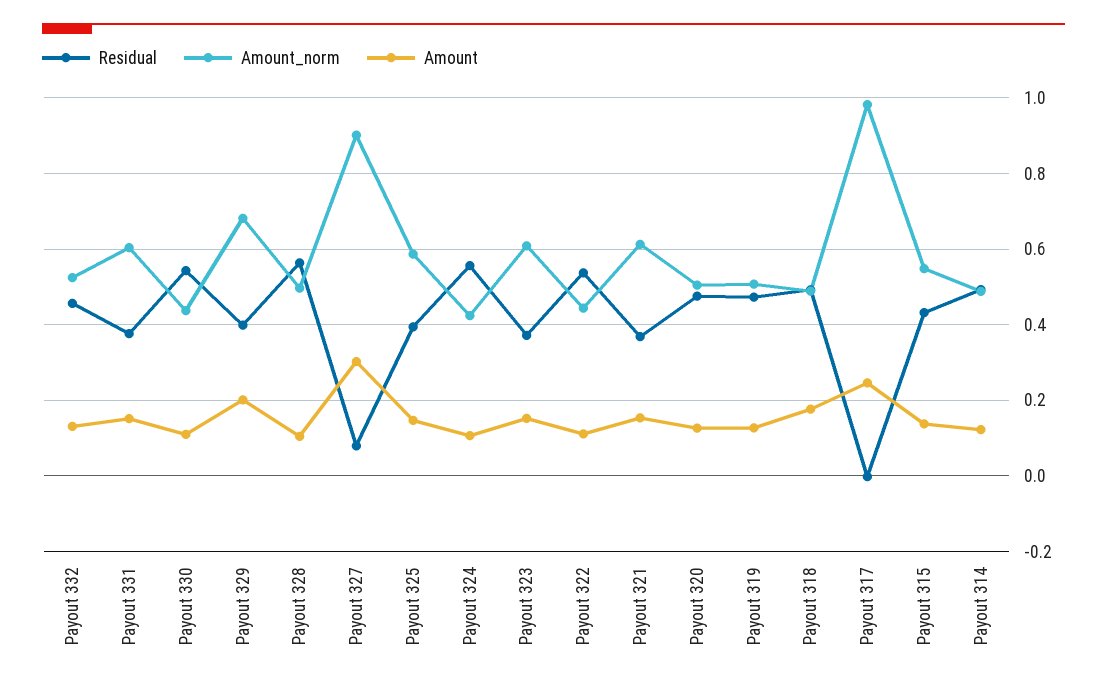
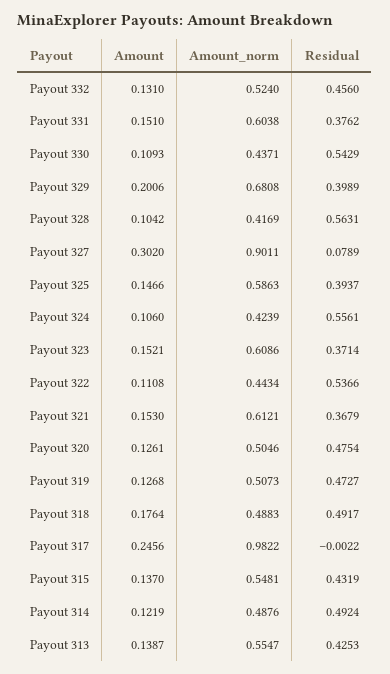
  {
    "Residual": {
      "Payout 332": 0.456,
      "Payout 331": 0.3762,
      "Payout 330": 0.5429,
      "Payout 329": 0.3989,
      "Payout 328": 0.5631,
      "Payout 327": 0.0789,
      "Payout 325": 0.3937,
      "Payout 324": 0.5561,
      "Payout 323": 0.3714,
      "Payout 322": 0.5366,
      "Payout 321": 0.3679,
      "Payout 320": 0.4754,
      "Payout 319": 0.4727,
      "Payout 318": 0.4917,
      "Payout 317": -0.0022,
      "Payout 315": 0.4319,
-     "Payout 314": 0.4924
+     "Payout 314": 0.4924,
+     "Payout 313": 0.4253
    },
    "Amount_norm": {
      "Payout 332": 0.524,
      "Payout 331": 0.6038,
      "Payout 330": 0.4371,
      "Payout 329": 0.6808,
-     "Payout 328": 0.5,
+     "Payout 328": 0.4169,
      "Payout 327": 0.9011,
      "Payout 325": 0.5863,
      "Payout 324": 0.4239,
      "Payout 323": 0.6086,
      "Payout 322": 0.4434,
      "Payout 321": 0.6121,
      "Payout 320": 0.5046,
      "Payout 319": 0.5073,
      "Payout 318": 0.4883,
      "Payout 317": 0.9822,
      "Payout 315": 0.5481,
-     "Payout 314": 0.4876
+     "Payout 314": 0.4876,
+     "Payout 313": 0.5547
    },
    "Amount": {
      "Payout 332": 0.131,
      "Payout 331": 0.151,
      "Payout 330": 0.1093,
      "Payout 329": 0.2006,
      "Payout 328": 0.1042,
      "Payout 327": 0.302,
      "Payout 325": 0.1466,
      "Payout 324": 0.106,
      "Payout 323": 0.1521,
      "Payout 322": 0.1108,
      "Payout 321": 0.153,
      "Payout 320": 0.1261,
      "Payout 319": 0.1268,
      "Payout 318": 0.1764,
      "Payout 317": 0.2456,
      "Payout 315": 0.137,
-     "Payout 314": 0.1219
+     "Payout 314": 0.1219,
+     "Payout 313": 0.1387
    }
  }

